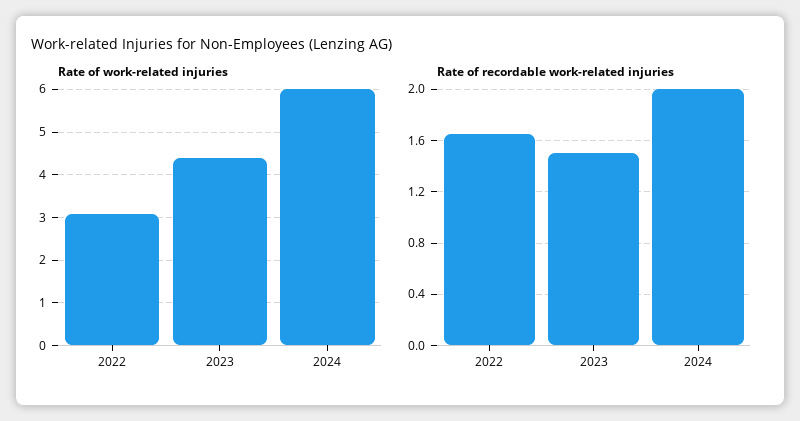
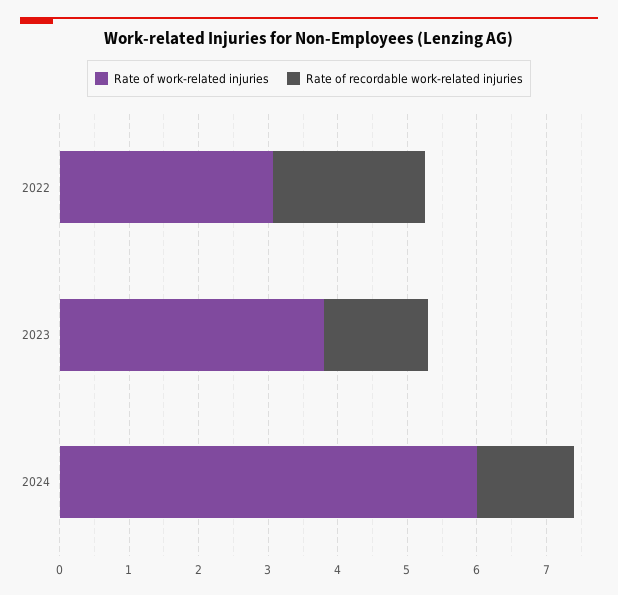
  {
    "Rate of work-related injuries": {
      "2022": 3,
-     "2023": 4.4,
+     "2023": 3.8,
      "2024": 6
    },
    "Rate of recordable work-related injuries": {
-     "2022": 1.65,
+     "2022": 2.2,
      "2023": 1.5,
-     "2024": 2
+     "2024": 1.4
    }
  }

